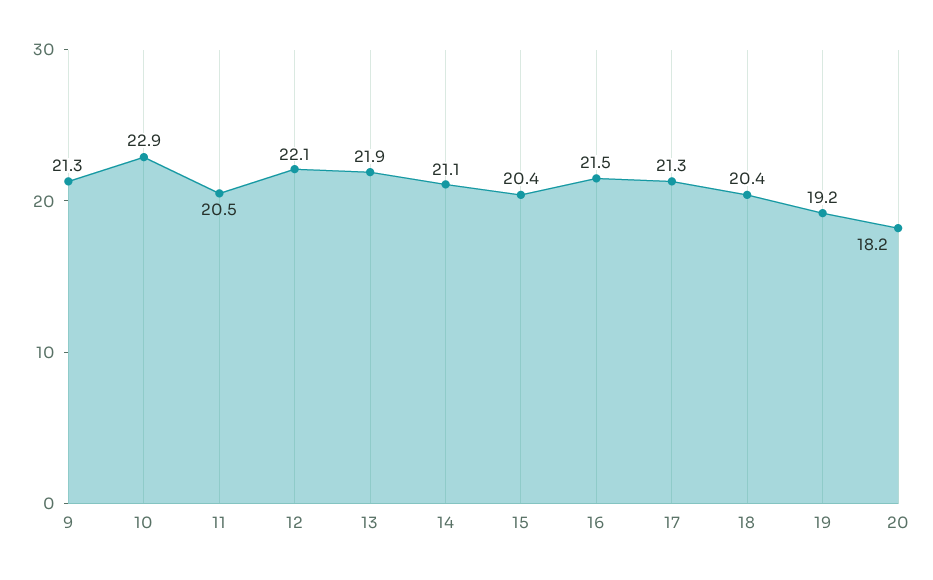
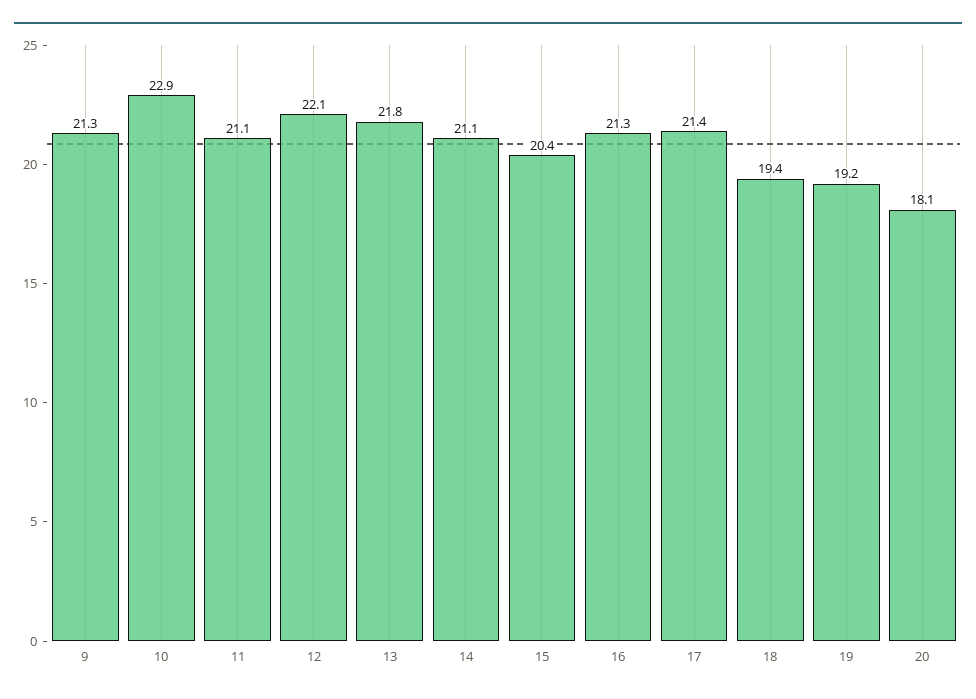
  {
    "9": 21.3,
    "10": 22.9,
-   "11": 20.5,
+   "11": 21.1,
    "12": 22.1,
-   "13": 21.9,
+   "13": 21.8,
    "14": 21.1,
    "15": 20.4,
-   "16": 21.5,
+   "16": 21.3,
-   "17": 21.3,
+   "17": 21.4,
-   "18": 20.4,
+   "18": 19.4,
    "19": 19.2,
-   "20": 18.2
+   "20": 18.1
  }

